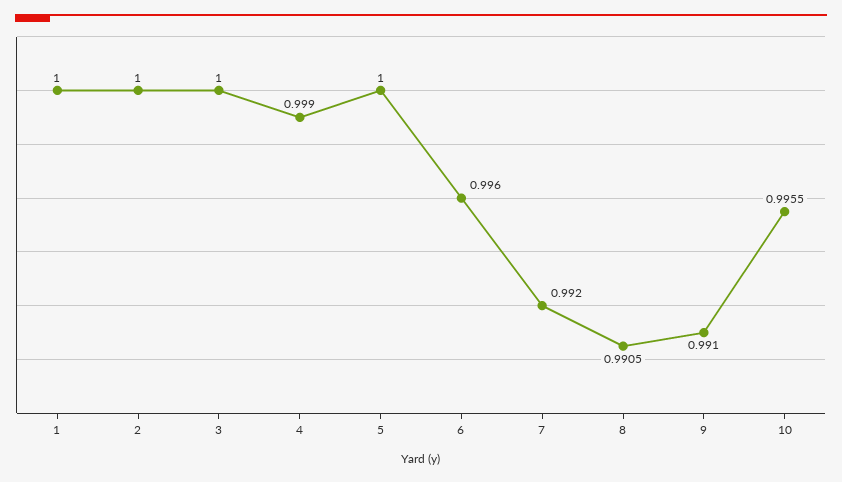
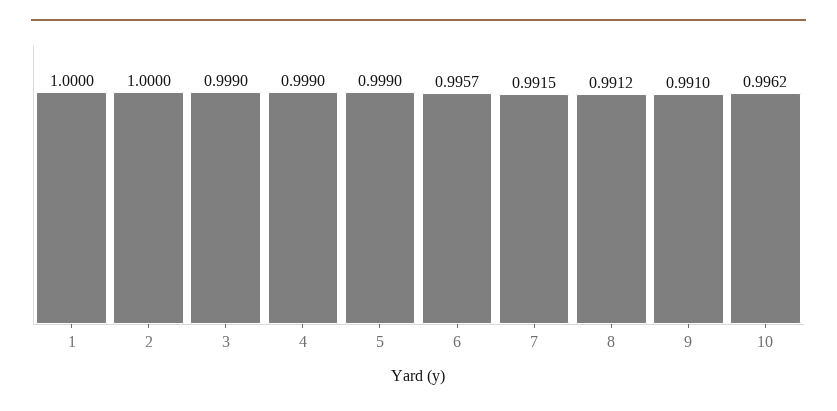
  {
    "1": 1,
    "2": 1,
-   "3": 1,
+   "3": 0.999,
    "4": 0.999,
-   "5": 1,
+   "5": 0.999,
-   "6": 0.996,
+   "6": 0.9957,
-   "7": 0.992,
+   "7": 0.9915,
-   "8": 0.9905,
+   "8": 0.9912,
    "9": 0.991,
-   "10": 0.9955
+   "10": 0.9962
  }

